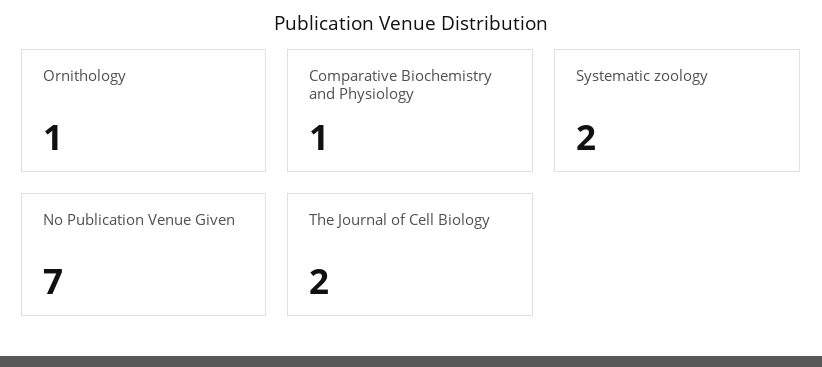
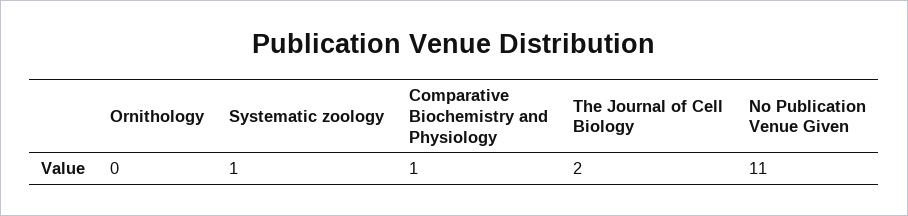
  {
-   "Ornithology": 1,
+   "Ornithology": 0,
    "Comparative Biochemistry and Physiology": 1,
-   "Systematic zoology": 2,
+   "Systematic zoology": 1,
-   "No Publication Venue Given": 7,
+   "No Publication Venue Given": 11,
    "The Journal of Cell Biology": 2
  }

